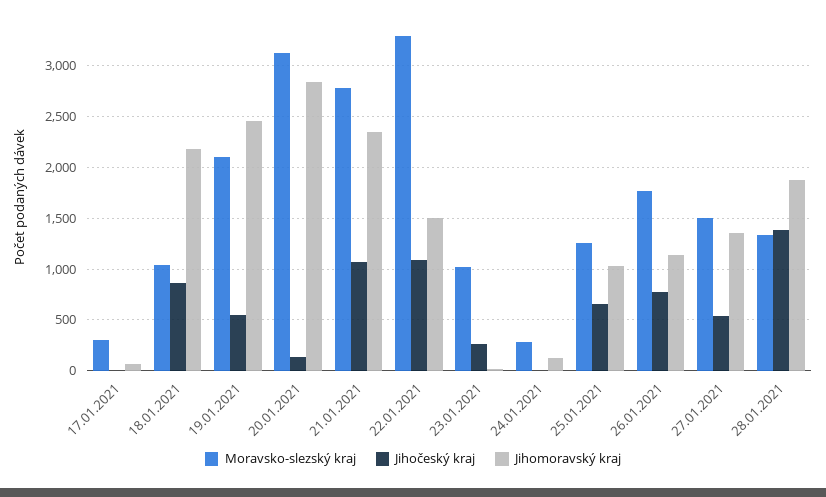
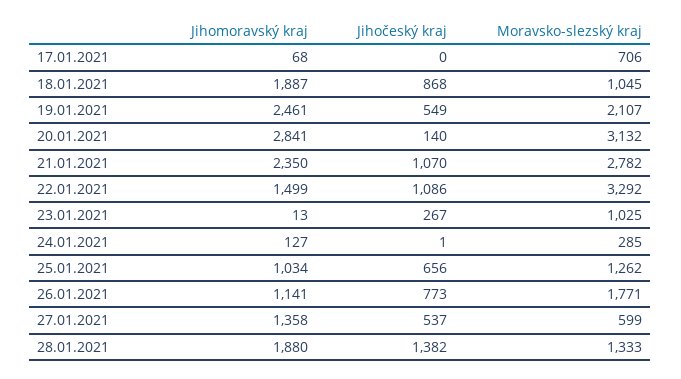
  {
    "Moravsko-slezský kraj": {
-     "17.01.2021": 300,
+     "17.01.2021": 706,
      "18.01.2021": 1045,
      "19.01.2021": 2107,
      "20.01.2021": 3132,
      "21.01.2021": 2782,
      "22.01.2021": 3292,
      "23.01.2021": 1025,
      "24.01.2021": 285,
      "25.01.2021": 1262,
      "26.01.2021": 1771,
-     "27.01.2021": 1500,
+     "27.01.2021": 599,
      "28.01.2021": 1333
    },
    "Jihočeský kraj": {
      "17.01.2021": 0,
      "18.01.2021": 868,
      "19.01.2021": 549,
      "20.01.2021": 140,
      "21.01.2021": 1070,
      "22.01.2021": 1086,
      "23.01.2021": 267,
      "24.01.2021": 1,
      "25.01.2021": 656,
      "26.01.2021": 773,
      "27.01.2021": 537,
      "28.01.2021": 1382
    },
    "Jihomoravský kraj": {
      "17.01.2021": 68,
-     "18.01.2021": 2200,
+     "18.01.2021": 1887,
      "19.01.2021": 2461,
      "20.01.2021": 2841,
      "21.01.2021": 2350,
      "22.01.2021": 1499,
      "23.01.2021": 13,
      "24.01.2021": 127,
      "25.01.2021": 1034,
      "26.01.2021": 1141,
      "27.01.2021": 1358,
      "28.01.2021": 1880
    }
  }

